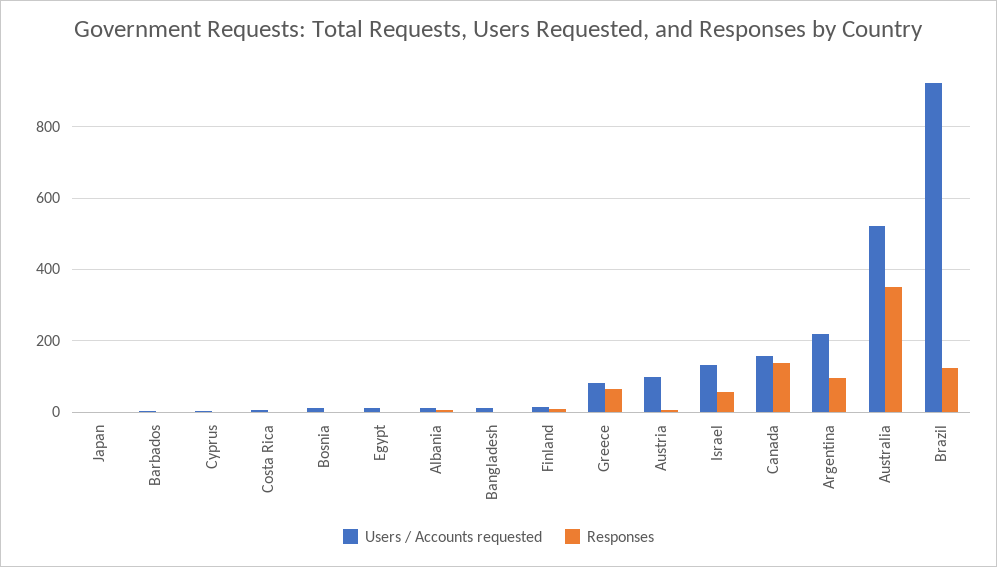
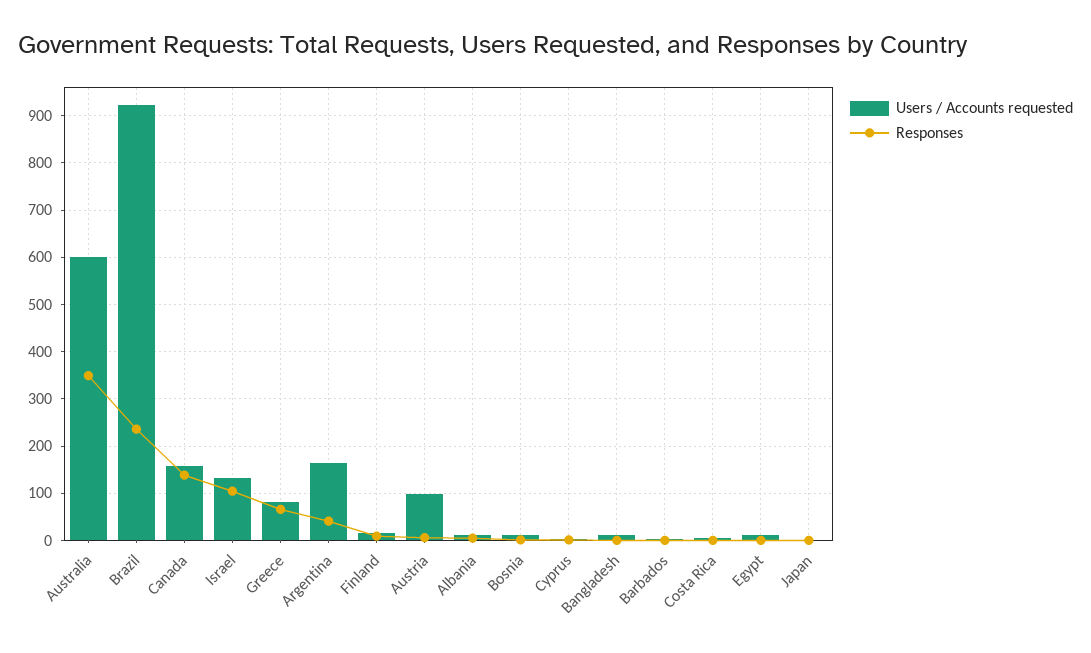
  {
    "Users / Accounts requested": {
      "Japan": 0,
      "Barbados": 0,
      "Cyprus": 0,
      "Costa Rica": 0,
      "Bosnia": 20,
      "Egypt": 20,
      "Albania": 20,
      "Bangladesh": 20,
      "Finland": 20,
      "Greece": 80,
      "Austria": 100,
      "Israel": 140,
      "Canada": 160,
-     "Argentina": 220,
+     "Argentina": 160,
-     "Australia": 520,
+     "Australia": 600,
      "Brazil": 920
    },
    "Responses": {
      "Japan": 0,
      "Barbados": 0,
      "Cyprus": 0,
      "Costa Rica": 0,
      "Bosnia": 0,
      "Egypt": 0,
      "Albania": 0,
      "Bangladesh": 0,
      "Finland": 0,
      "Greece": 60,
      "Austria": 0,
-     "Israel": 60,
+     "Israel": 100,
      "Canada": 140,
-     "Argentina": 100,
+     "Argentina": 40,
      "Australia": 340,
-     "Brazil": 120
+     "Brazil": 240
    }
  }

